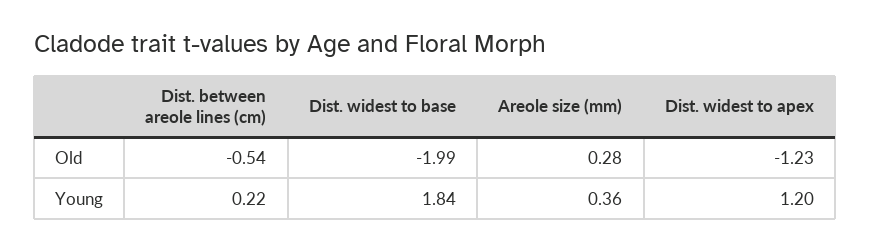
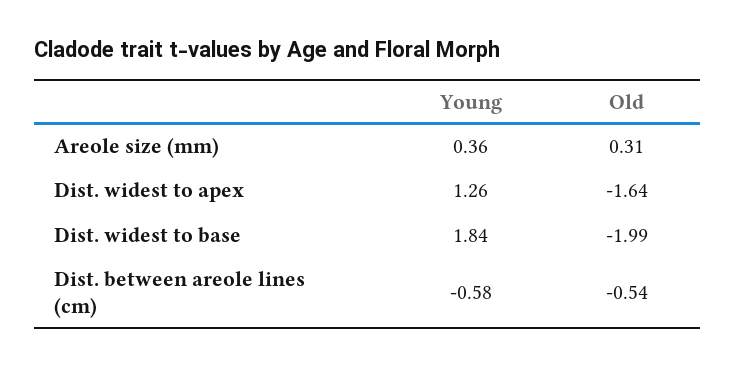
  {
    "Dist. between areole lines (cm)": {
      "Old": -0.54,
-     "Young": 0.22
+     "Young": -0.58
    },
    "Dist. widest to base": {
      "Old": -1.99,
      "Young": 1.84
    },
    "Areole size (mm)": {
-     "Old": 0.28,
+     "Old": 0.31,
      "Young": 0.36
    },
    "Dist. widest to apex": {
-     "Old": -1.23,
+     "Old": -1.64,
-     "Young": 1.2
+     "Young": 1.26
    }
  }

